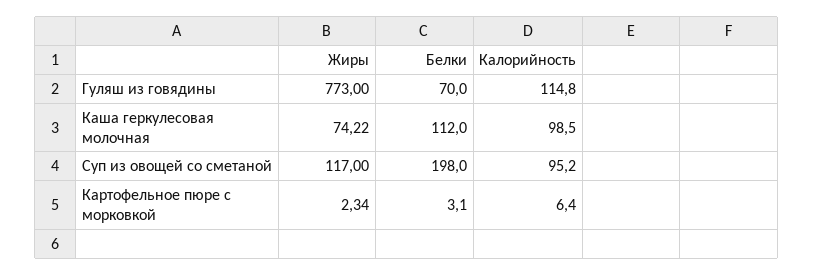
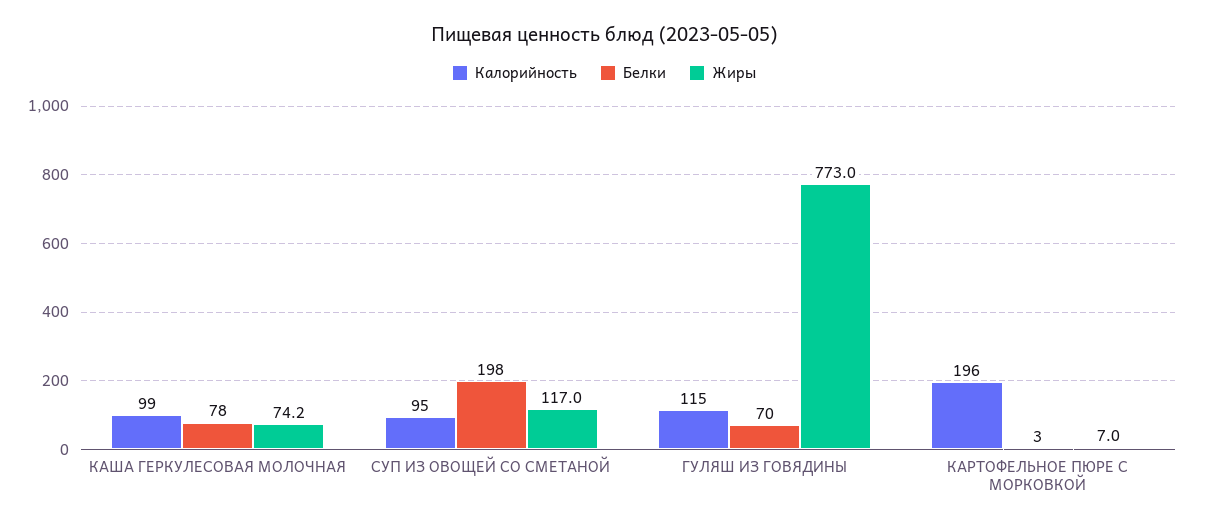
  {
    "Жиры": {
      "Гуляш из говядины": 773,
      "Каша геркулесовая молочная": 74.22,
      "Суп из овощей со сметаной": 117,
-     "Картофельное пюре с морковкой": 2.34
+     "Картофельное пюре с морковкой": 7
    },
    "Белки": {
      "Гуляш из говядины": 70,
-     "Каша геркулесовая молочная": 112,
+     "Каша геркулесовая молочная": 78,
      "Суп из овощей со сметаной": 198,
      "Картофельное пюре с морковкой": 3.1
    },
    "Калорийность": {
      "Гуляш из говядины": 114.8,
      "Каша геркулесовая молочная": 98.5,
      "Суп из овощей со сметаной": 95.2,
-     "Картофельное пюре с морковкой": 6.4
+     "Картофельное пюре с морковкой": 196
    }
  }

